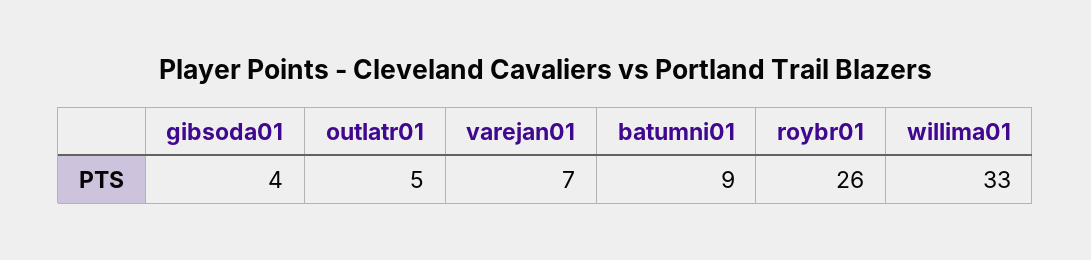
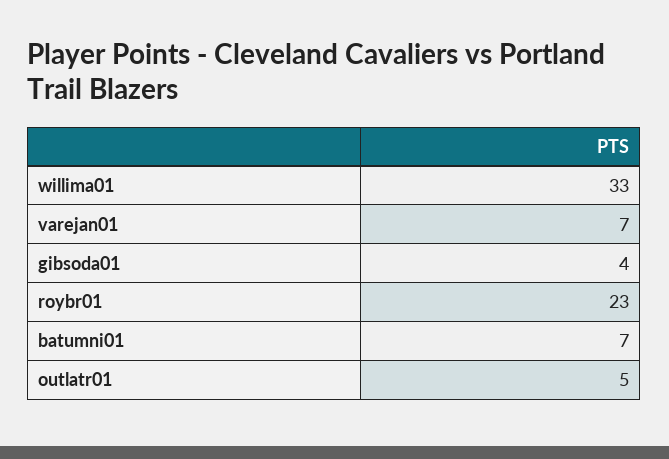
  {
    "gibsoda01": 4,
    "outlatr01": 5,
    "varejan01": 7,
-   "batumni01": 9,
+   "batumni01": 7,
-   "roybr01": 26,
+   "roybr01": 23,
    "willima01": 33
  }

